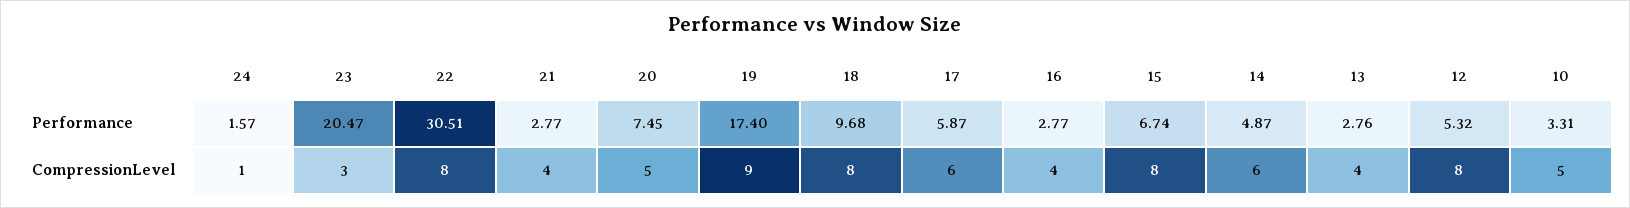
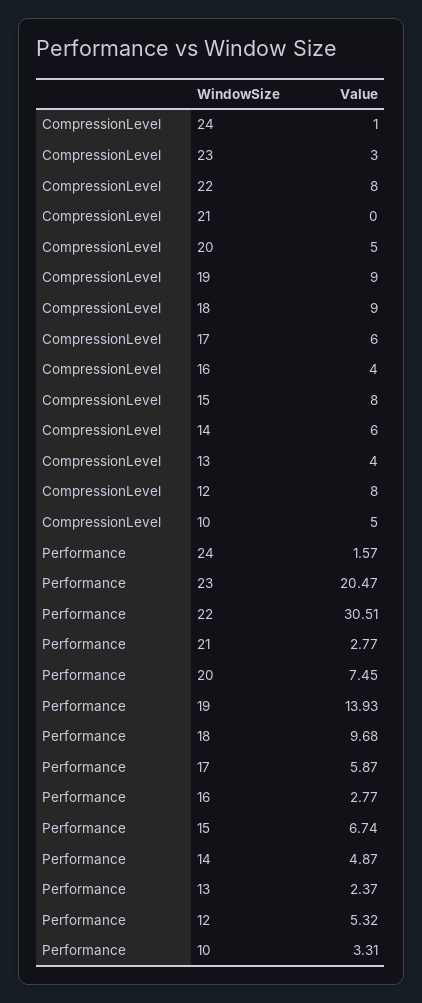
  {
    "24": {
      "Performance": 1.57,
      "CompressionLevel": 1
    },
    "23": {
      "Performance": 20.47,
      "CompressionLevel": 3
    },
    "22": {
      "Performance": 30.51,
      "CompressionLevel": 8
    },
    "21": {
      "Performance": 2.77,
-     "CompressionLevel": 4
+     "CompressionLevel": 0
    },
    "20": {
      "Performance": 7.45,
      "CompressionLevel": 5
    },
    "19": {
-     "Performance": 17.4,
+     "Performance": 13.93,
      "CompressionLevel": 9
    },
    "18": {
      "Performance": 9.68,
-     "CompressionLevel": 8
+     "CompressionLevel": 9
    },
    "17": {
      "Performance": 5.87,
      "CompressionLevel": 6
    },
    "16": {
      "Performance": 2.77,
      "CompressionLevel": 4
    },
    "15": {
      "Performance": 6.74,
      "CompressionLevel": 8
    },
    "14": {
      "Performance": 4.87,
      "CompressionLevel": 6
    },
    "13": {
-     "Performance": 2.76,
+     "Performance": 2.37,
      "CompressionLevel": 4
    },
    "12": {
      "Performance": 5.32,
      "CompressionLevel": 8
    },
    "10": {
      "Performance": 3.31,
      "CompressionLevel": 5
    }
  }

